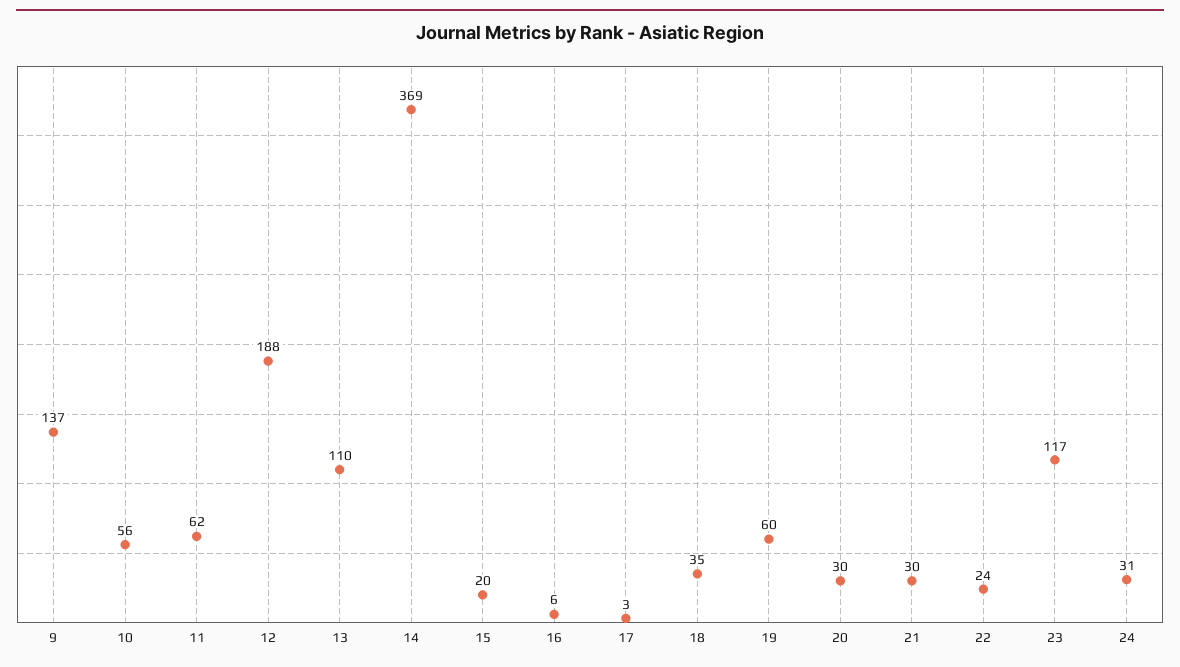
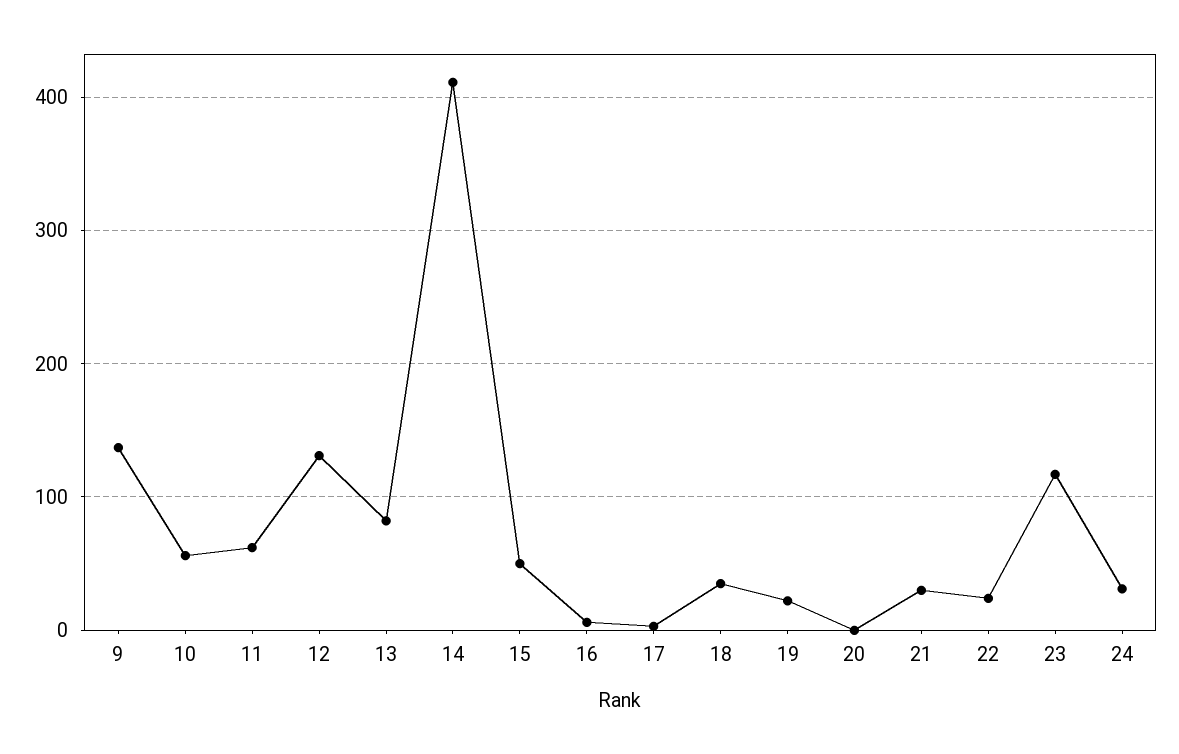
  {
    "9": 137,
    "10": 56,
    "11": 62,
-   "12": 188,
+   "12": 130,
-   "13": 110,
+   "13": 80,
-   "14": 369,
+   "14": 410,
-   "15": 20,
+   "15": 50,
    "16": 6,
    "17": 3,
    "18": 35,
-   "19": 60,
+   "19": 20,
-   "20": 30,
+   "20": 0,
    "21": 30,
    "22": 24,
    "23": 117,
    "24": 31
  }

